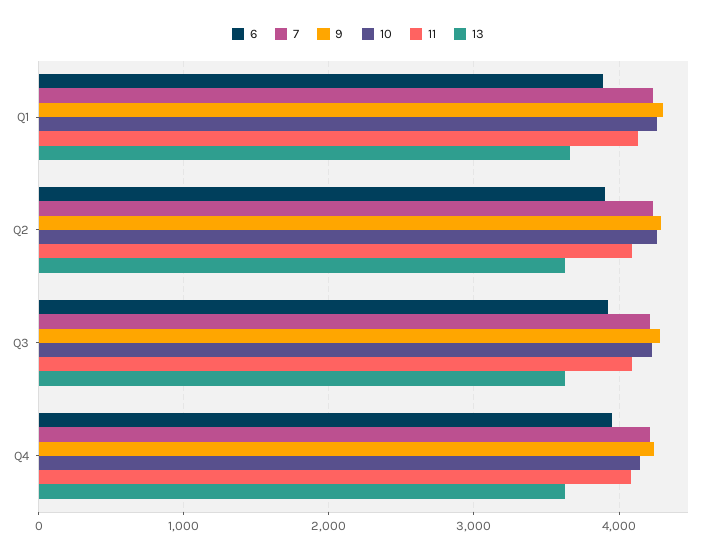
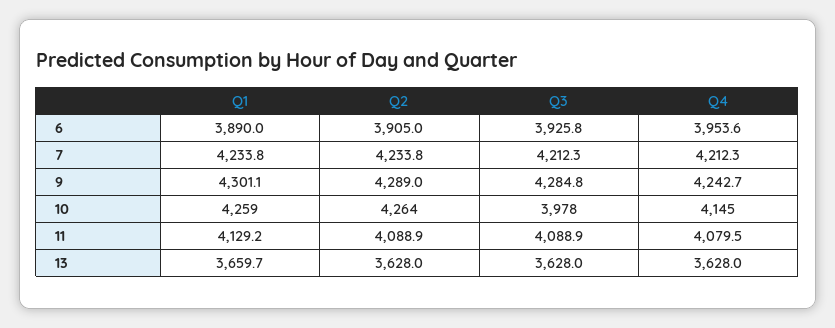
  {
    "6": {
      "Q1": 3890,
      "Q2": 3905,
      "Q3": 3925.8,
      "Q4": 3953.6
    },
    "7": {
      "Q1": 4233.8,
      "Q2": 4233.8,
      "Q3": 4212.3,
      "Q4": 4212.3
    },
    "9": {
      "Q1": 4301.1,
      "Q2": 4289,
      "Q3": 4284.8,
      "Q4": 4242.7
    },
    "10": {
      "Q1": 4259,
      "Q2": 4264,
-     "Q3": 4200,
+     "Q3": 3978,
      "Q4": 4145
    },
    "11": {
      "Q1": 4129.2,
      "Q2": 4088.9,
      "Q3": 4088.9,
      "Q4": 4079.5
    },
    "13": {
      "Q1": 3659.7,
      "Q2": 3628,
      "Q3": 3628,
      "Q4": 3628
    }
  }

